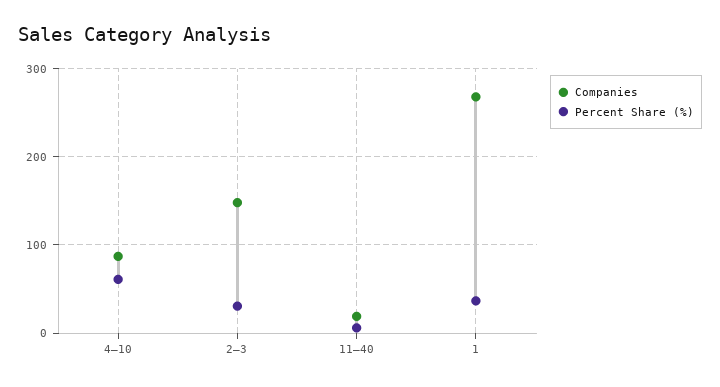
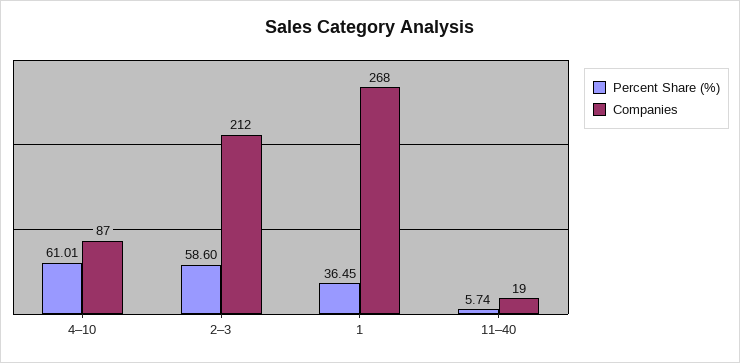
  {
    "Companies": {
      "4–10": 87,
-     "2–3": 150,
+     "2–3": 212,
      "11–40": 19,
      "1": 268
    },
    "Percent Share (%)": {
      "4–10": 61.01,
-     "2–3": 30,
+     "2–3": 58.6,
      "11–40": 5.74,
      "1": 36.45
    }
  }

